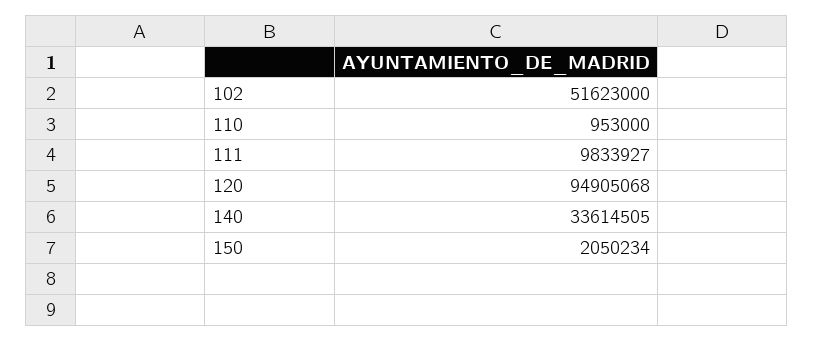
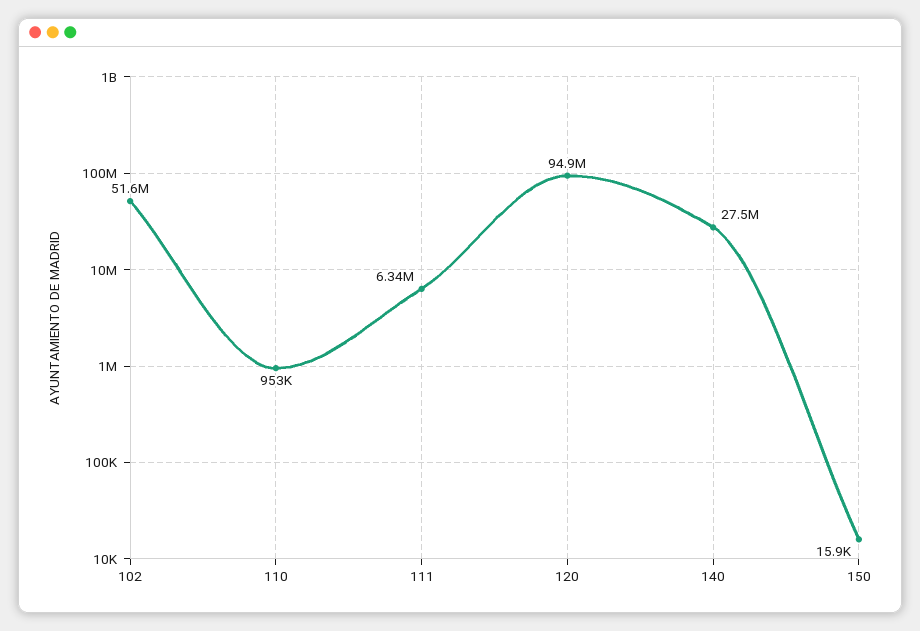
  {
    "102": 51623000,
    "110": 953000,
-   "111": 9833927,
+   "111": 6340000,
    "120": 94905068,
-   "140": 33614505,
+   "140": 27500000,
-   "150": 2050234
+   "150": 15900
  }

